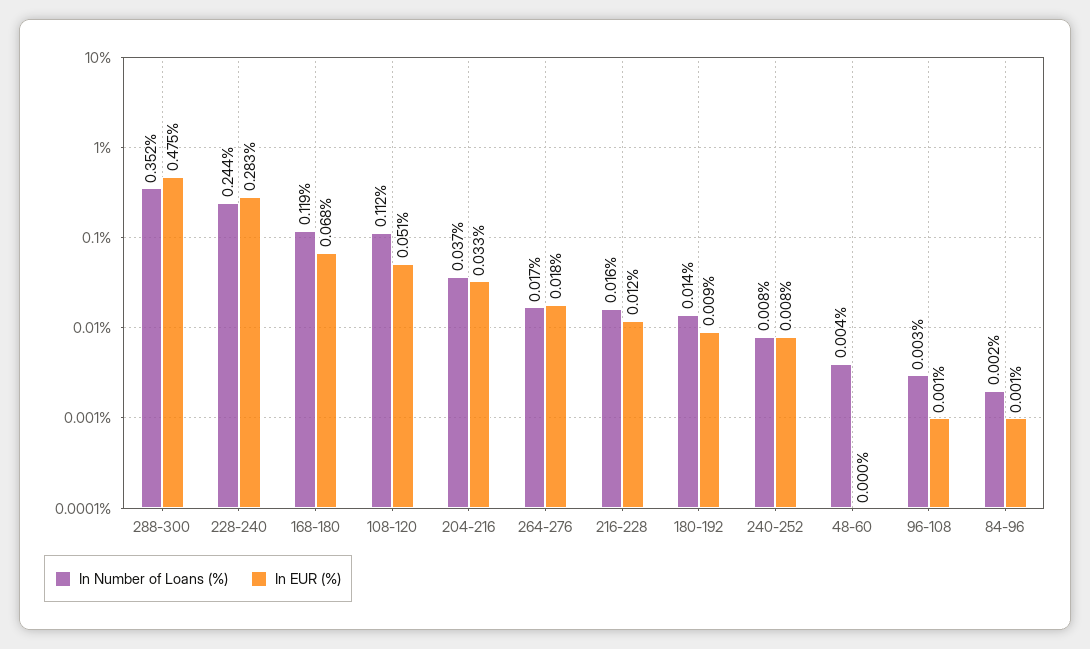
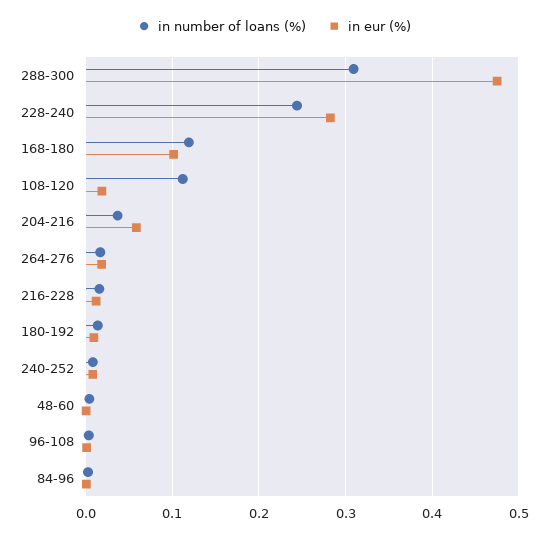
  {
    "In Number of Loans (%)": {
-     "288-300": 0.352,
+     "288-300": 0.31,
      "228-240": 0.244,
      "168-180": 0.119,
      "108-120": 0.112,
      "204-216": 0.037,
      "264-276": 0.017,
      "216-228": 0.016,
      "180-192": 0.014,
      "240-252": 0.008,
      "48-60": 0.004,
      "96-108": 0.003,
      "84-96": 0.002
    },
    "In EUR (%)": {
      "288-300": 0.475,
      "228-240": 0.283,
-     "168-180": 0.068,
+     "168-180": 0.1,
-     "108-120": 0.051,
+     "108-120": 0.02,
-     "204-216": 0.033,
+     "204-216": 0.06,
      "264-276": 0.018,
      "216-228": 0.012,
      "180-192": 0.009,
      "240-252": 0.008,
      "48-60": 0,
      "96-108": 0.001,
      "84-96": 0.001
    }
  }

